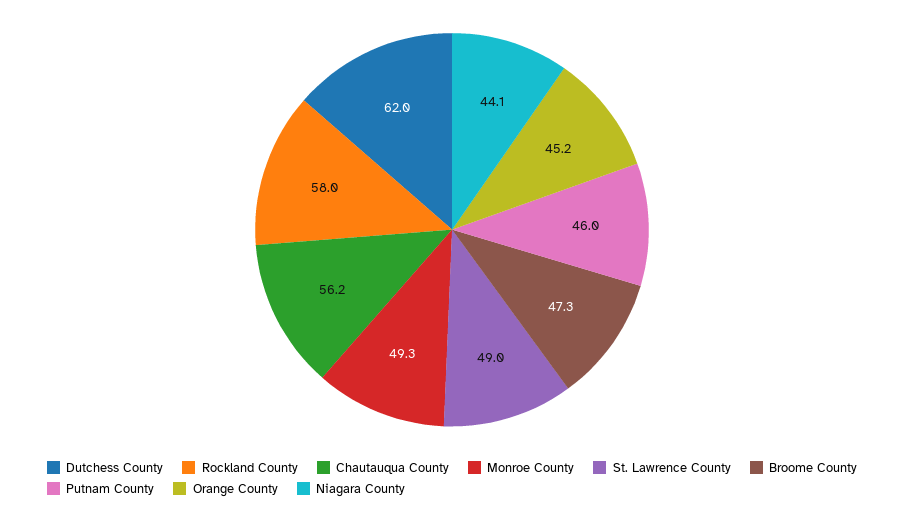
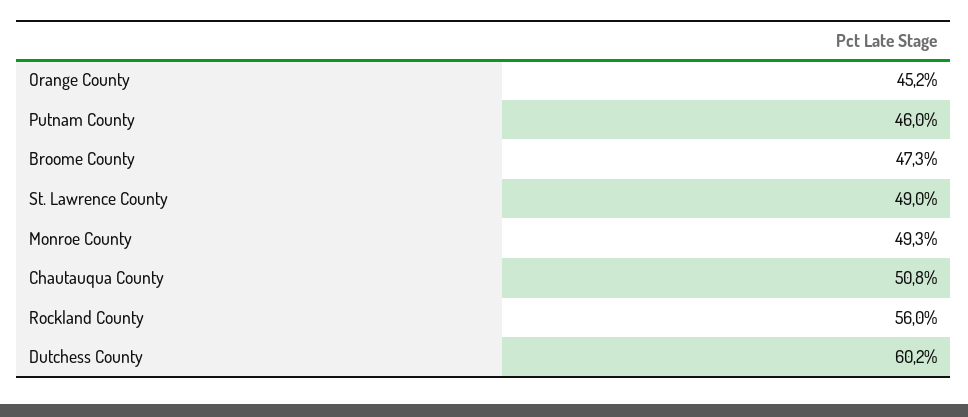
  {
-   "Dutchess County": 62,
+   "Dutchess County": 60.2,
-   "Rockland County": 58,
+   "Rockland County": 56,
-   "Chautauqua County": 56.2,
+   "Chautauqua County": 50.8,
    "Monroe County": 49.3,
    "St. Lawrence County": 49,
    "Broome County": 47.3,
    "Putnam County": 46,
-   "Orange County": 45.2,
+   "Orange County": 45.2
-   "Niagara County": 44.1
  }

